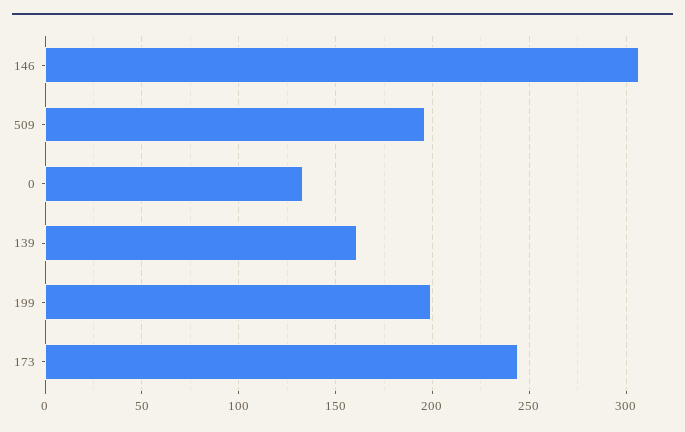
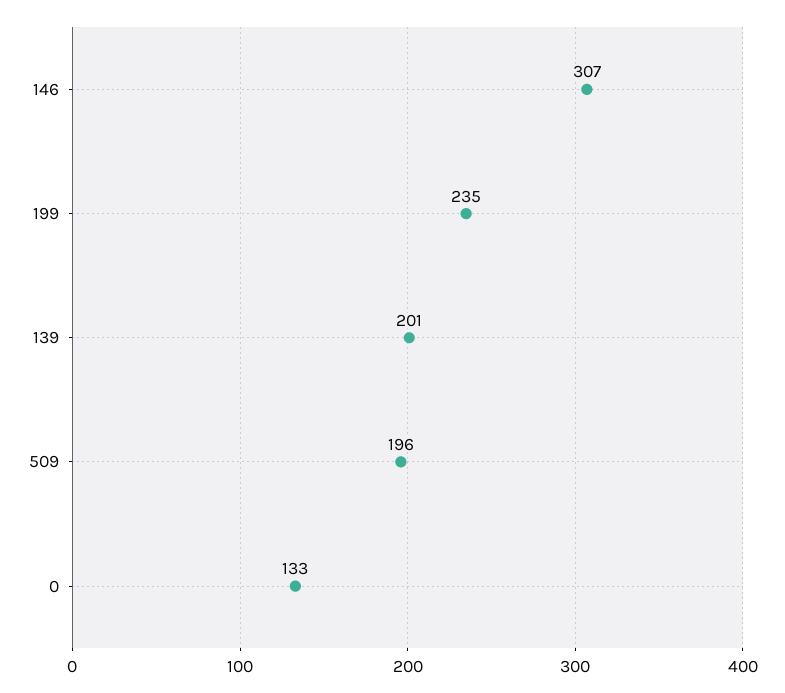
  {
    "146": 307,
    "509": 196,
    "0": 133,
-   "139": 160,
+   "139": 201,
-   "199": 200,
+   "199": 235
-   "173": 245
  }

